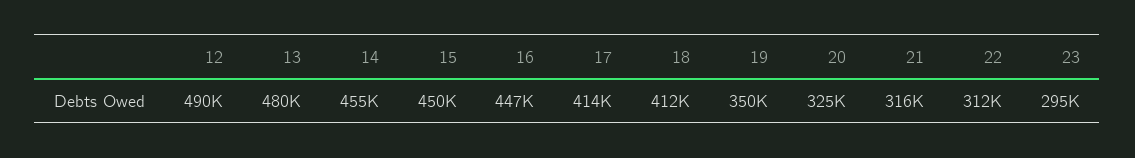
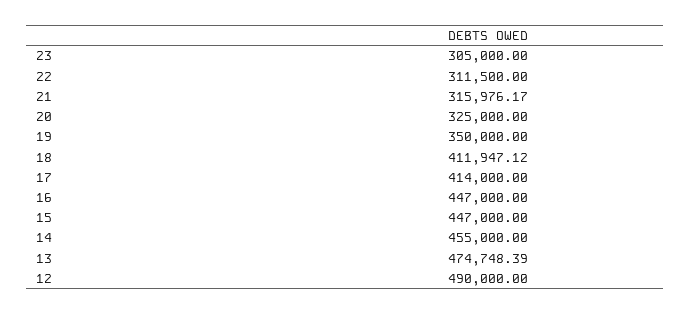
  {
    "12": 490000,
-   "13": 480000,
+   "13": 474748.39,
    "14": 455000,
-   "15": 450000,
+   "15": 447000,
    "16": 447000,
    "17": 414000,
    "18": 411947.12,
    "19": 350000,
    "20": 325000,
    "21": 315976.17,
    "22": 311500,
-   "23": 295000
+   "23": 305000
  }

